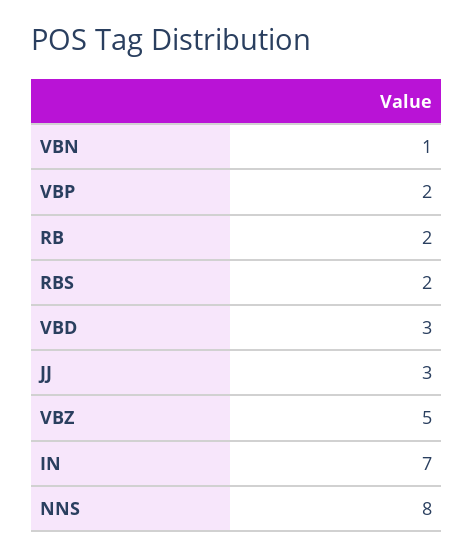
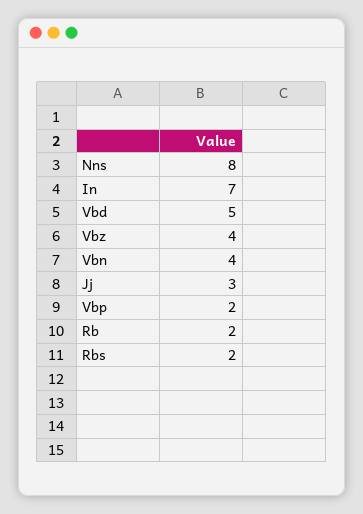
  {
-   "VBN": 1,
+   "VBN": 4,
    "VBP": 2,
    "RB": 2,
    "RBS": 2,
-   "VBD": 3,
+   "VBD": 5,
    "JJ": 3,
-   "VBZ": 5,
+   "VBZ": 4,
    "IN": 7,
    "NNS": 8
  }

